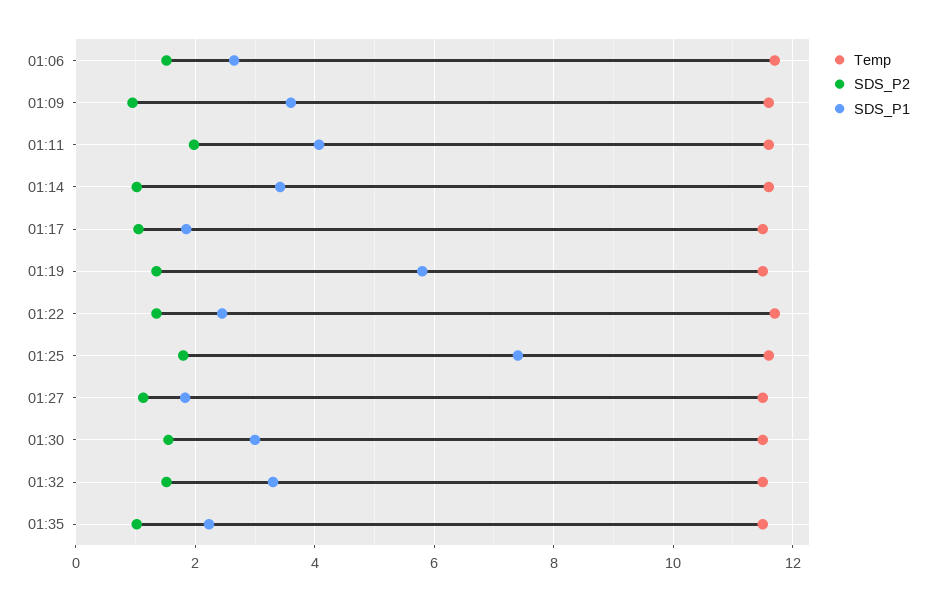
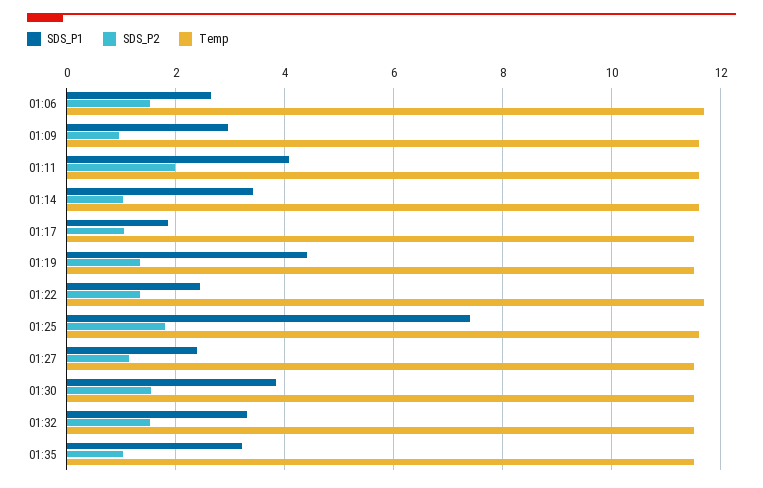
  {
    "Temp": {
      "01:06": 11.8,
      "01:09": 11.6,
      "01:11": 11.6,
      "01:14": 11.6,
      "01:17": 11.6,
      "01:19": 11.6,
      "01:22": 11.8,
      "01:25": 11.6,
      "01:27": 11.6,
      "01:30": 11.6,
      "01:32": 11.6,
      "01:35": 11.6
    },
    "SDS_P2": {
      "01:06": 1.6,
      "01:09": 1,
      "01:11": 2,
      "01:14": 1,
      "01:17": 1,
      "01:19": 1.4,
      "01:22": 1.4,
      "01:25": 1.8,
      "01:27": 1.2,
      "01:30": 1.6,
      "01:32": 1.6,
      "01:35": 1
    },
    "SDS_P1": {
      "01:06": 2.6,
-     "01:09": 3.6,
+     "01:09": 3,
      "01:11": 4,
      "01:14": 3.4,
      "01:17": 1.8,
-     "01:19": 5.8,
+     "01:19": 4.4,
      "01:22": 2.4,
      "01:25": 7.4,
-     "01:27": 1.8,
+     "01:27": 2.4,
-     "01:30": 3,
+     "01:30": 3.8,
      "01:32": 3.4,
-     "01:35": 2.2
+     "01:35": 3.2
    }
  }

